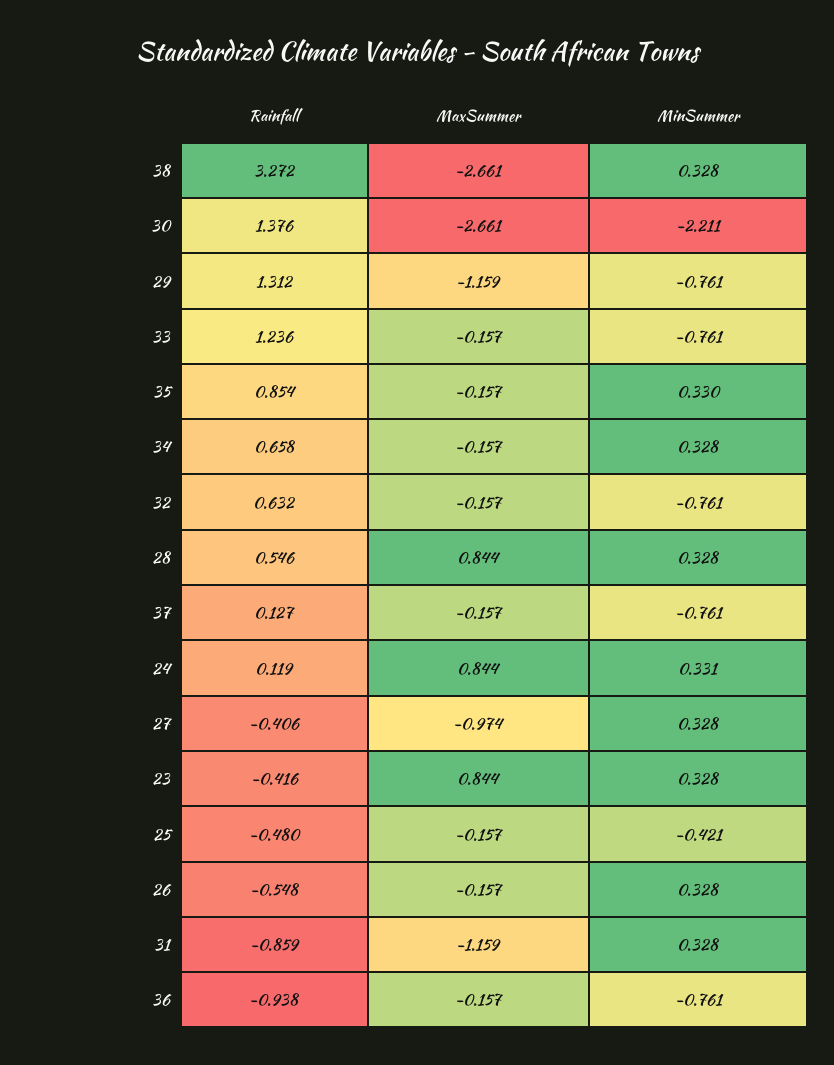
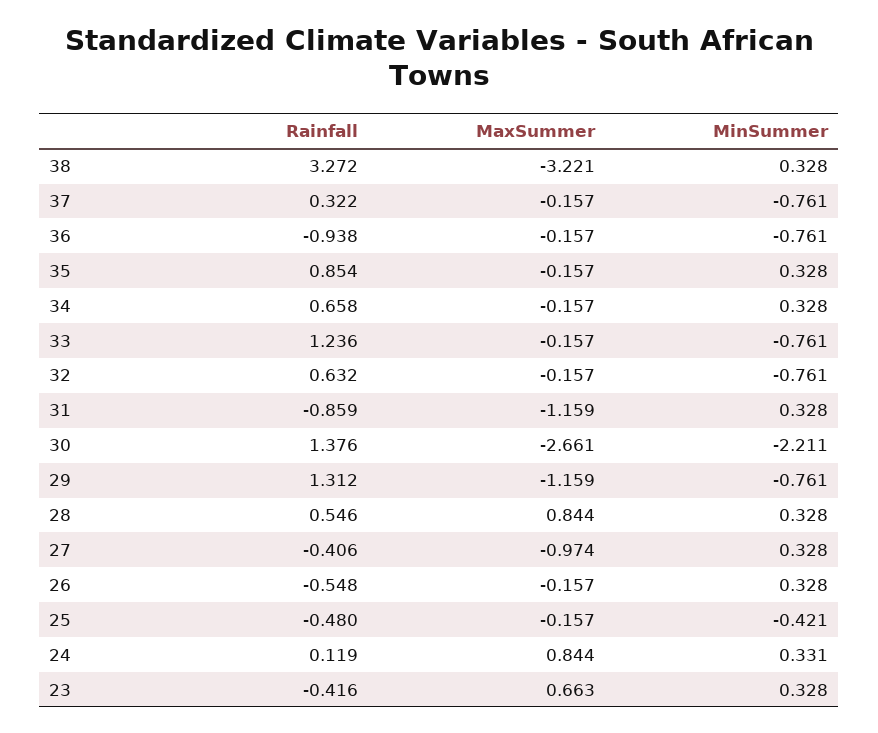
  {
    "Rainfall": {
      "38": 3.272,
      "30": 1.376,
      "29": 1.312,
      "33": 1.236,
      "35": 0.854,
      "34": 0.658,
      "32": 0.632,
      "28": 0.546,
-     "37": 0.127,
+     "37": 0.322,
      "24": 0.119,
      "27": -0.406,
      "23": -0.416,
      "25": -0.48,
      "26": -0.548,
      "31": -0.859,
      "36": -0.938
    },
    "MaxSummer": {
-     "38": -2.661,
+     "38": -3.221,
      "30": -2.661,
      "29": -1.159,
      "33": -0.157,
      "35": -0.157,
      "34": -0.157,
      "32": -0.157,
      "28": 0.844,
      "37": -0.157,
      "24": 0.844,
      "27": -0.974,
-     "23": 0.844,
+     "23": 0.663,
      "25": -0.157,
      "26": -0.157,
      "31": -1.159,
      "36": -0.157
    },
    "MinSummer": {
      "38": 0.328,
      "30": -2.211,
      "29": -0.761,
      "33": -0.761,
-     "35": 0.33,
+     "35": 0.328,
      "34": 0.328,
      "32": -0.761,
      "28": 0.328,
      "37": -0.761,
      "24": 0.331,
      "27": 0.328,
      "23": 0.328,
      "25": -0.421,
      "26": 0.328,
      "31": 0.328,
      "36": -0.761
    }
  }

